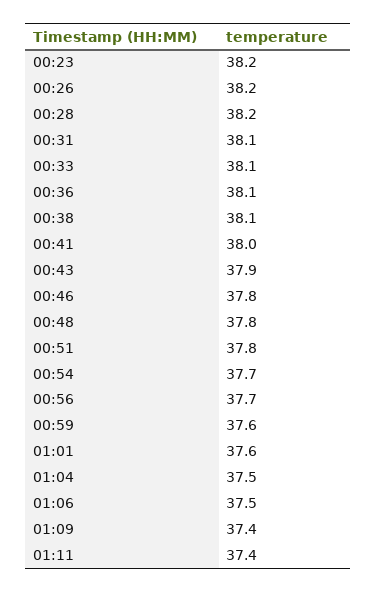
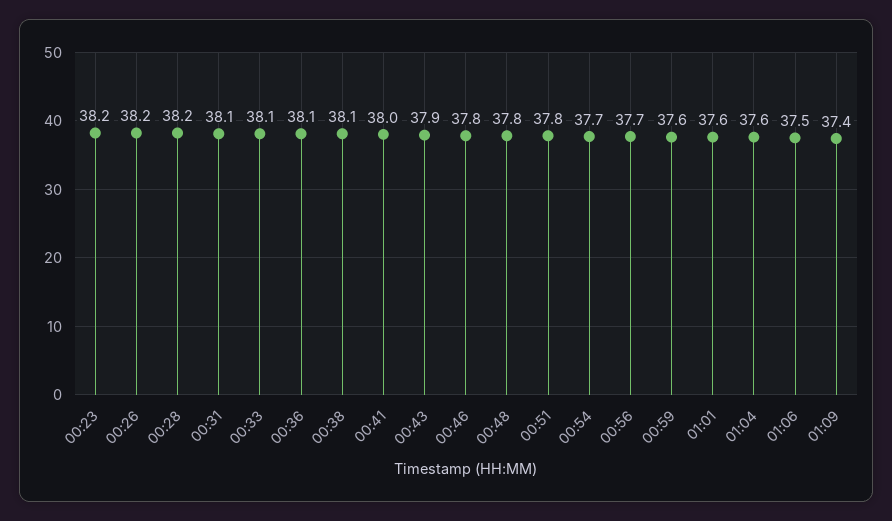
  {
    "00:23": 38.2,
    "00:26": 38.2,
    "00:28": 38.2,
    "00:31": 38.1,
    "00:33": 38.1,
    "00:36": 38.1,
    "00:38": 38.1,
    "00:41": 38,
    "00:43": 37.9,
    "00:46": 37.8,
    "00:48": 37.8,
    "00:51": 37.8,
    "00:54": 37.7,
    "00:56": 37.7,
    "00:59": 37.6,
    "01:01": 37.6,
-   "01:04": 37.5,
+   "01:04": 37.6,
    "01:06": 37.5,
-   "01:09": 37.4,
+   "01:09": 37.4
-   "01:11": 37.4
  }

